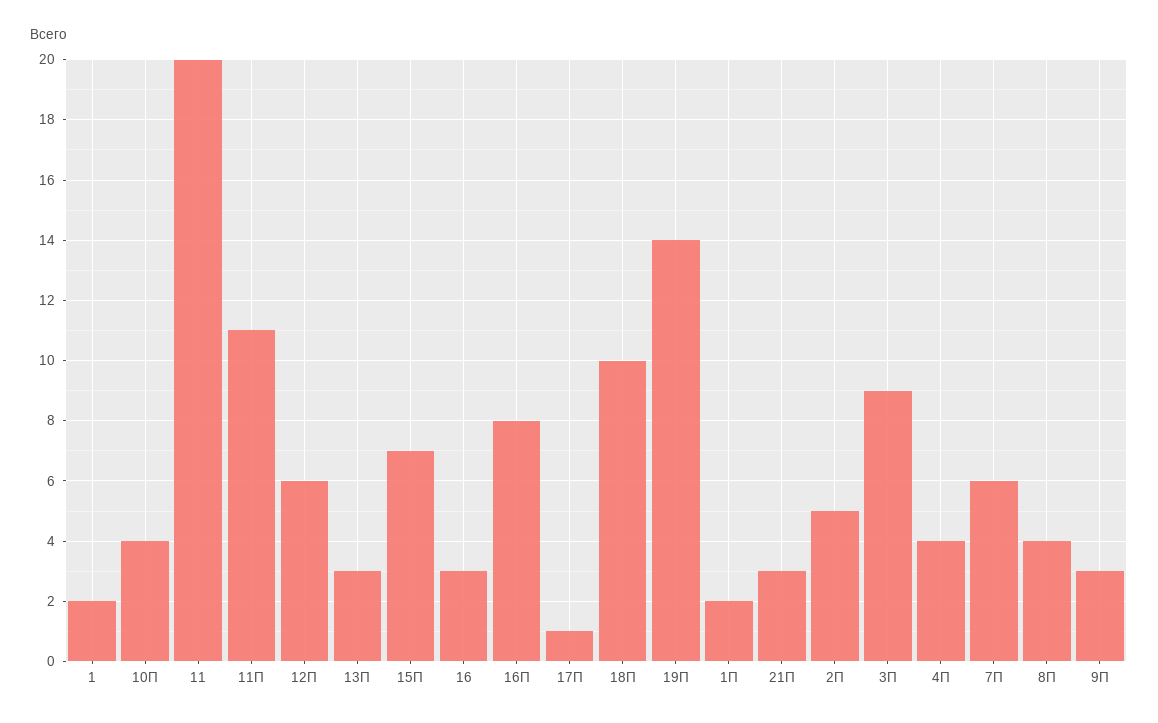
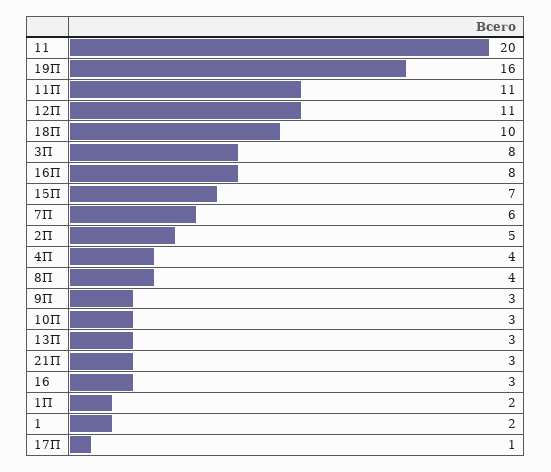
  {
    "1": 2,
-   "10П": 4,
+   "10П": 3,
    "11": 20,
    "11П": 11,
-   "12П": 6,
+   "12П": 11,
    "13П": 3,
    "15П": 7,
    "16": 3,
    "16П": 8,
    "17П": 1,
    "18П": 10,
-   "19П": 14,
+   "19П": 16,
    "1П": 2,
    "21П": 3,
    "2П": 5,
-   "3П": 9,
+   "3П": 8,
    "4П": 4,
    "7П": 6,
    "8П": 4,
    "9П": 3
  }

